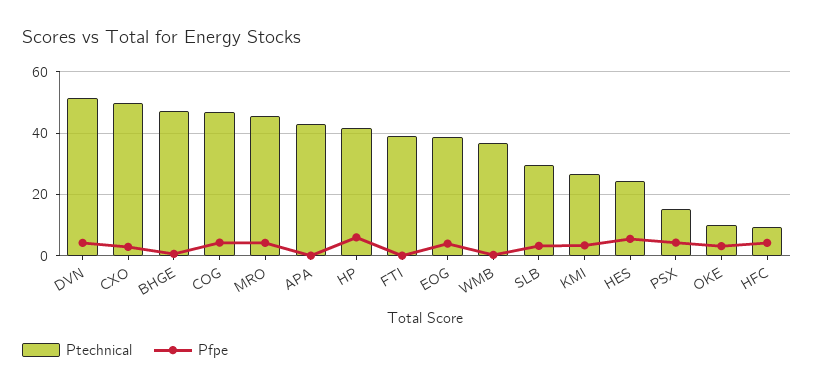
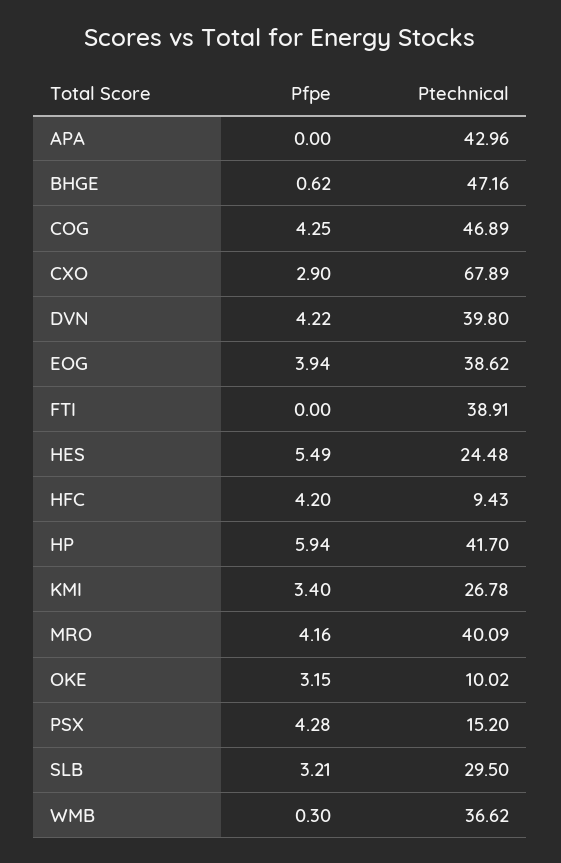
  {
    "Ptechnical": {
-     "DVN": 52,
+     "DVN": 39.8,
-     "CXO": 50,
+     "CXO": 67.89,
      "BHGE": 47.16,
      "COG": 46.89,
-     "MRO": 46,
+     "MRO": 40.09,
      "APA": 42.96,
      "HP": 41.7,
      "FTI": 38.91,
      "EOG": 38.62,
      "WMB": 36.62,
      "SLB": 29.5,
      "KMI": 26.78,
      "HES": 24.48,
      "PSX": 15.2,
      "OKE": 10.02,
      "HFC": 9.43
    },
    "Pfpe": {
      "DVN": 4.22,
      "CXO": 2.9,
      "BHGE": 0.62,
      "COG": 4.25,
      "MRO": 4.16,
      "APA": 0,
      "HP": 5.94,
      "FTI": 0,
      "EOG": 3.94,
      "WMB": 0.3,
      "SLB": 3.21,
      "KMI": 3.4,
      "HES": 5.49,
      "PSX": 4.28,
      "OKE": 3.15,
      "HFC": 4.2
    }
  }

